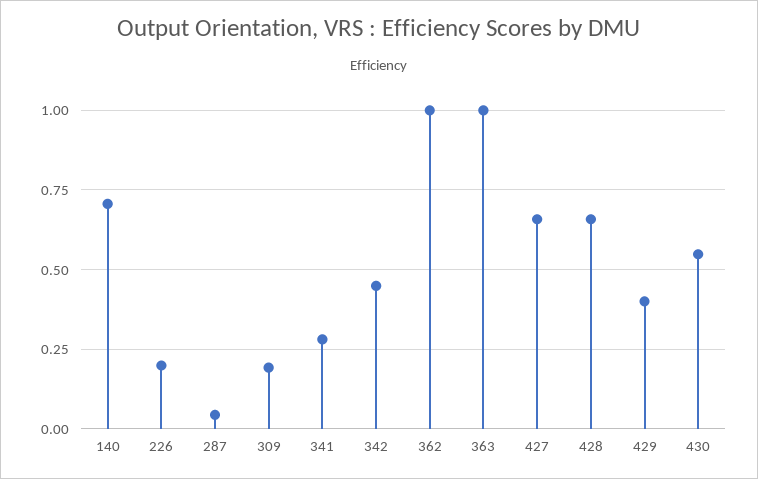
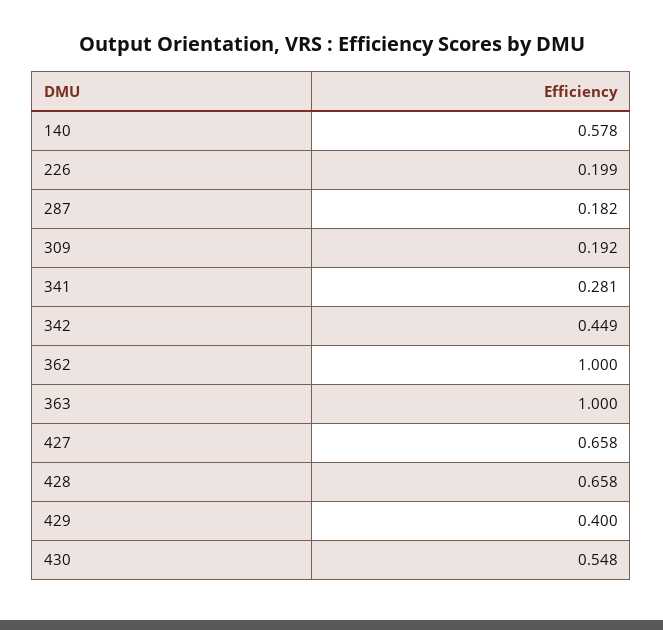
  {
-   "140": 0.7,
+   "140": 0.578,
    "226": 0.199,
-   "287": 0.05,
+   "287": 0.182,
    "309": 0.192,
    "341": 0.281,
    "342": 0.449,
    "362": 1,
    "363": 1,
    "427": 0.658,
    "428": 0.658,
    "429": 0.4,
    "430": 0.548
  }

